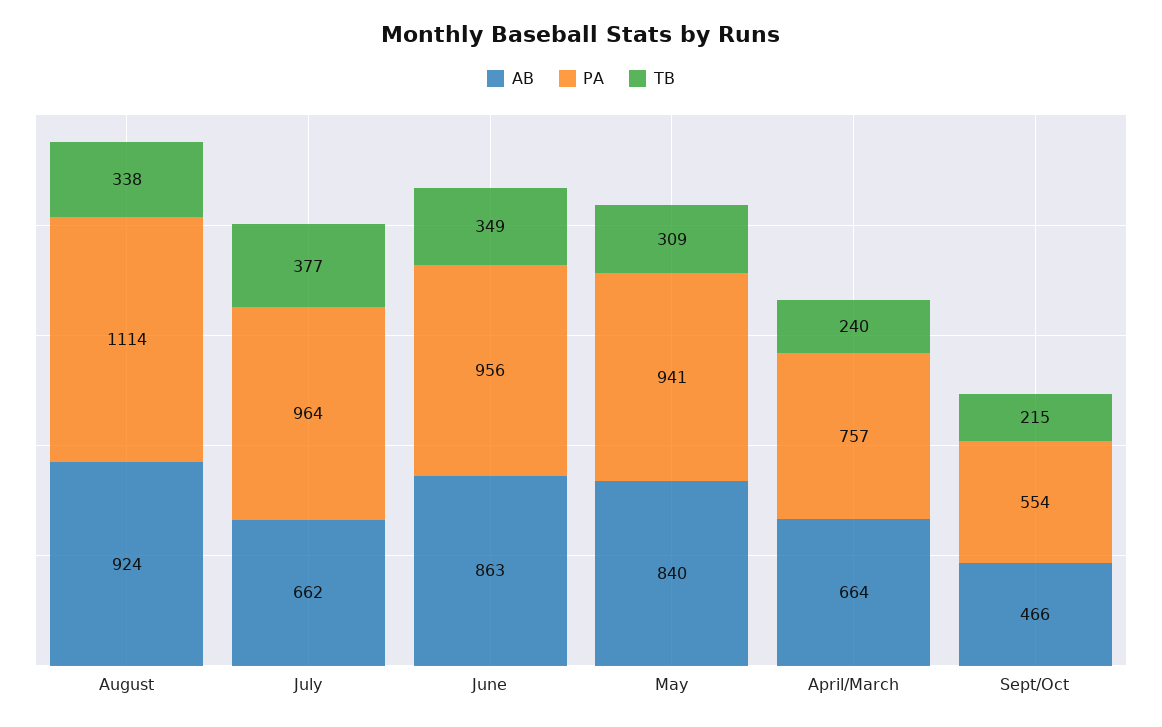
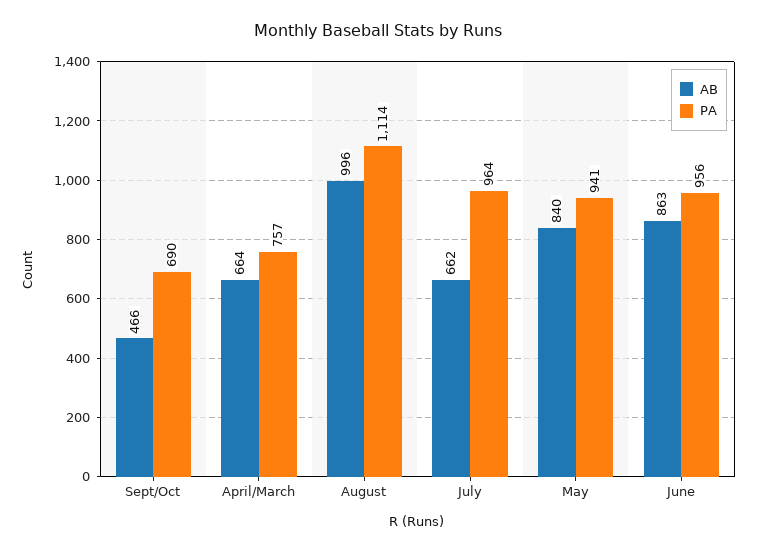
  {
    "AB": {
-     "August": 924,
+     "August": 996,
      "July": 662,
      "June": 863,
      "May": 840,
      "April/March": 664,
      "Sept/Oct": 466
    },
    "PA": {
      "August": 1114,
      "July": 964,
      "June": 956,
      "May": 941,
      "April/March": 757,
-     "Sept/Oct": 554
+     "Sept/Oct": 690
-   },
+   }
-   "TB": {
-     "August": 338,
-     "July": 377,
-     "June": 349,
-     "May": 309,
-     "April/March": 240,
-     "Sept/Oct": 215
-   }
  }

